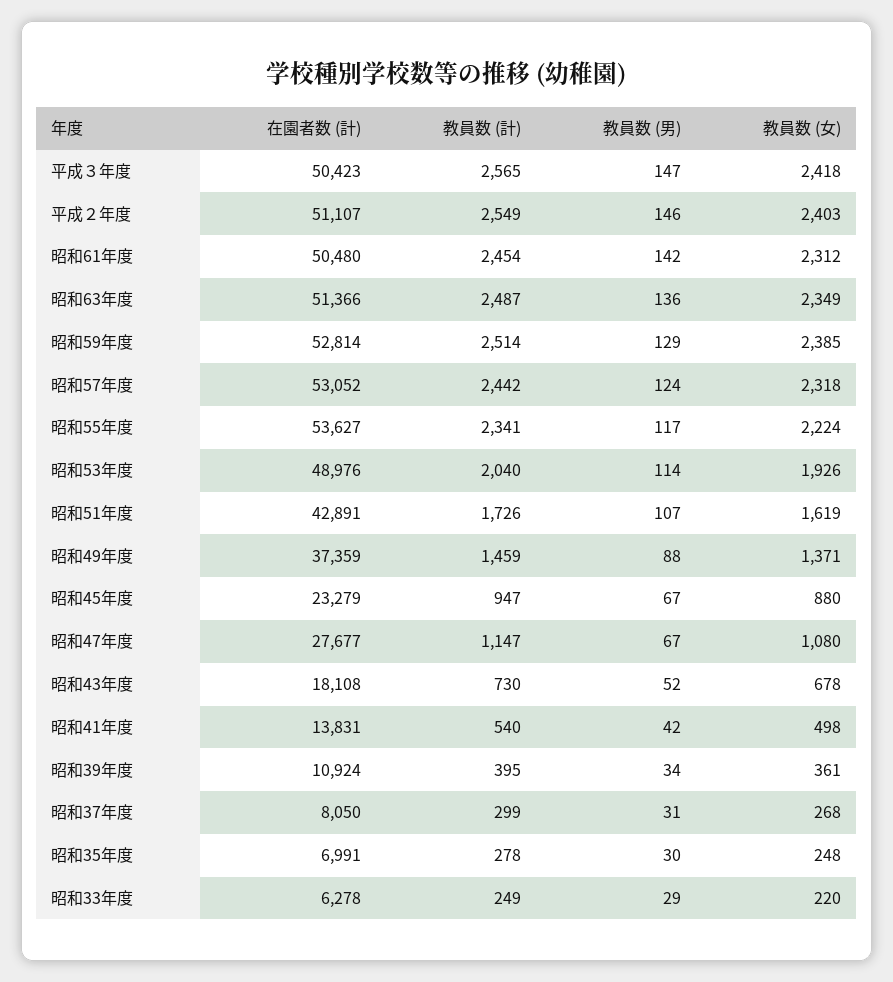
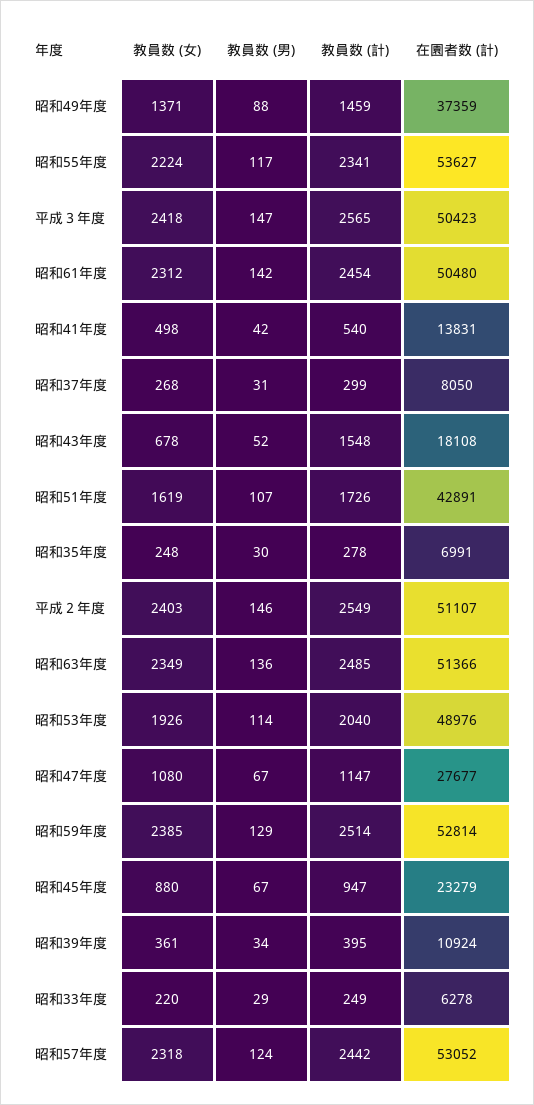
  {
    "在園者数 (計)": {
      "平成３年度": 50423,
      "平成２年度": 51107,
      "昭和61年度": 50480,
      "昭和63年度": 51366,
      "昭和59年度": 52814,
      "昭和57年度": 53052,
      "昭和55年度": 53627,
      "昭和53年度": 48976,
      "昭和51年度": 42891,
      "昭和49年度": 37359,
      "昭和45年度": 23279,
      "昭和47年度": 27677,
      "昭和43年度": 18108,
      "昭和41年度": 13831,
      "昭和39年度": 10924,
      "昭和37年度": 8050,
      "昭和35年度": 6991,
      "昭和33年度": 6278
    },
    "教員数 (計)": {
      "平成３年度": 2565,
      "平成２年度": 2549,
      "昭和61年度": 2454,
-     "昭和63年度": 2487,
+     "昭和63年度": 2485,
      "昭和59年度": 2514,
      "昭和57年度": 2442,
      "昭和55年度": 2341,
      "昭和53年度": 2040,
      "昭和51年度": 1726,
      "昭和49年度": 1459,
      "昭和45年度": 947,
      "昭和47年度": 1147,
-     "昭和43年度": 730,
+     "昭和43年度": 1548,
      "昭和41年度": 540,
      "昭和39年度": 395,
      "昭和37年度": 299,
      "昭和35年度": 278,
      "昭和33年度": 249
    },
    "教員数 (男)": {
      "平成３年度": 147,
      "平成２年度": 146,
      "昭和61年度": 142,
      "昭和63年度": 136,
      "昭和59年度": 129,
      "昭和57年度": 124,
      "昭和55年度": 117,
      "昭和53年度": 114,
      "昭和51年度": 107,
      "昭和49年度": 88,
      "昭和45年度": 67,
      "昭和47年度": 67,
      "昭和43年度": 52,
      "昭和41年度": 42,
      "昭和39年度": 34,
      "昭和37年度": 31,
      "昭和35年度": 30,
      "昭和33年度": 29
    },
    "教員数 (女)": {
      "平成３年度": 2418,
      "平成２年度": 2403,
      "昭和61年度": 2312,
      "昭和63年度": 2349,
      "昭和59年度": 2385,
      "昭和57年度": 2318,
      "昭和55年度": 2224,
      "昭和53年度": 1926,
      "昭和51年度": 1619,
      "昭和49年度": 1371,
      "昭和45年度": 880,
      "昭和47年度": 1080,
      "昭和43年度": 678,
      "昭和41年度": 498,
      "昭和39年度": 361,
      "昭和37年度": 268,
      "昭和35年度": 248,
      "昭和33年度": 220
    }
  }

